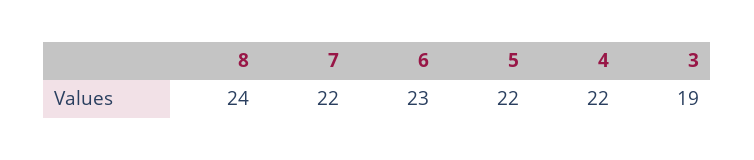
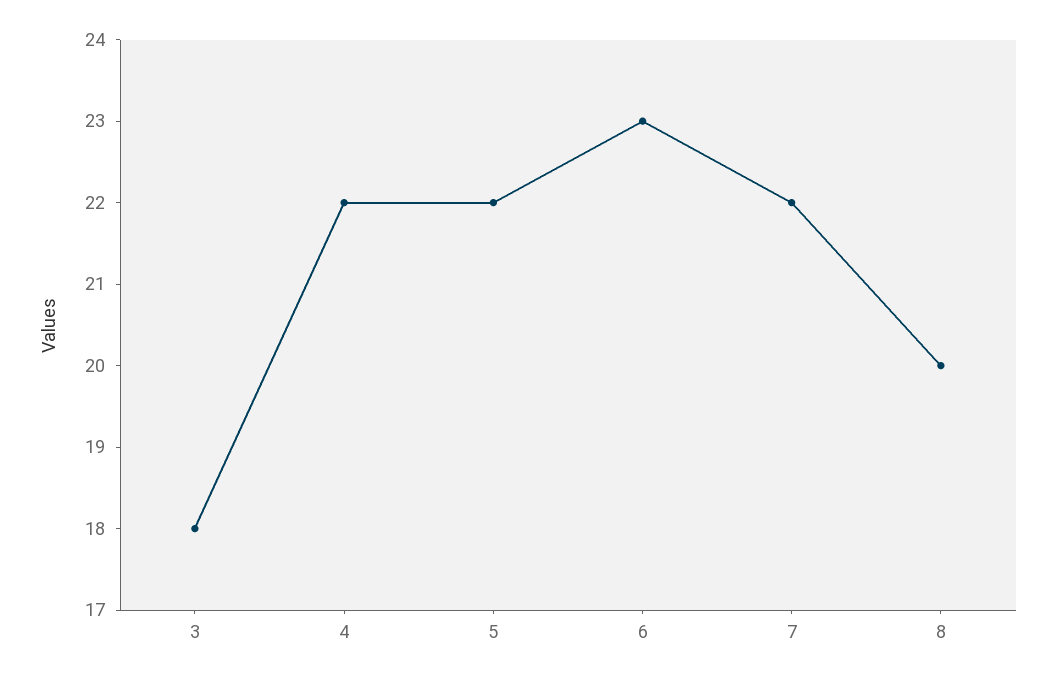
  {
-   "8": 24,
+   "8": 20,
    "7": 22,
    "6": 23,
    "5": 22,
    "4": 22,
-   "3": 19
+   "3": 18
  }

